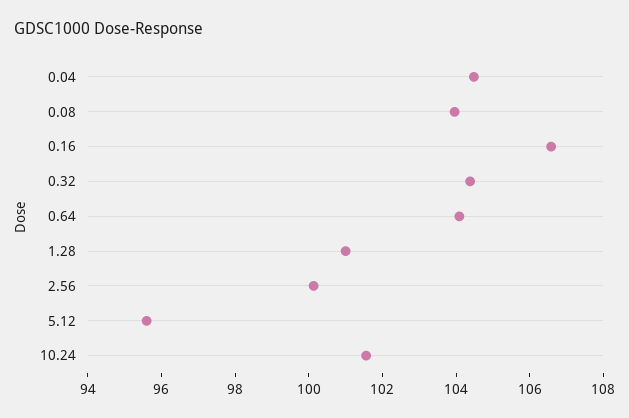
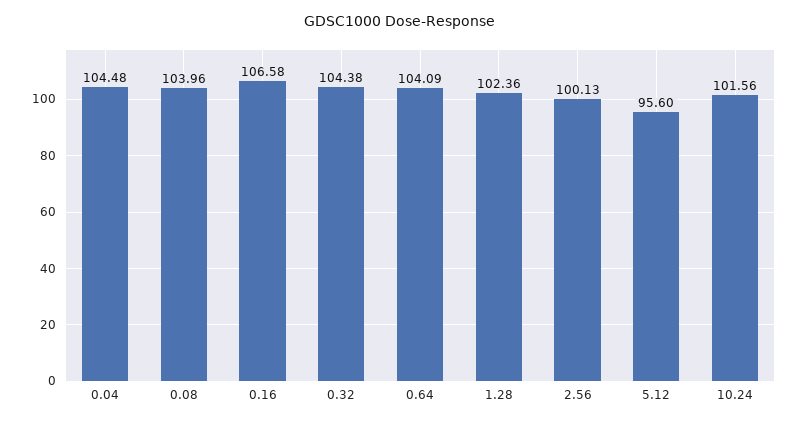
  {
    "0.04": 104.48,
    "0.08": 103.96,
    "0.16": 106.58,
    "0.32": 104.38,
    "0.64": 104.09,
-   "1.28": 101,
+   "1.28": 102.36,
    "2.56": 100.13,
    "5.12": 95.6,
    "10.24": 101.56
  }

